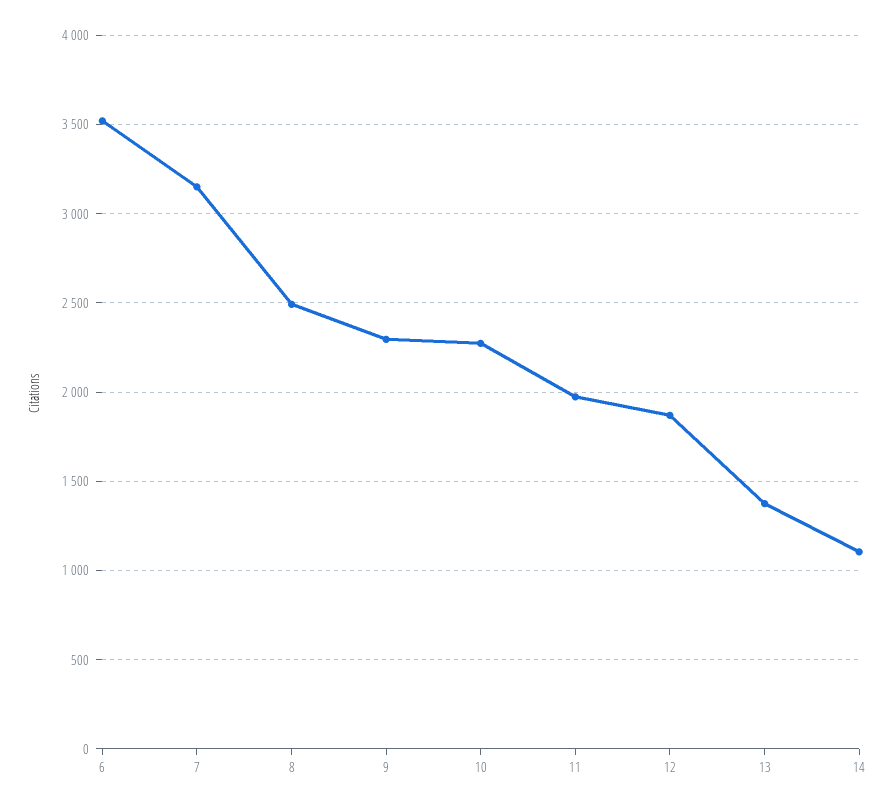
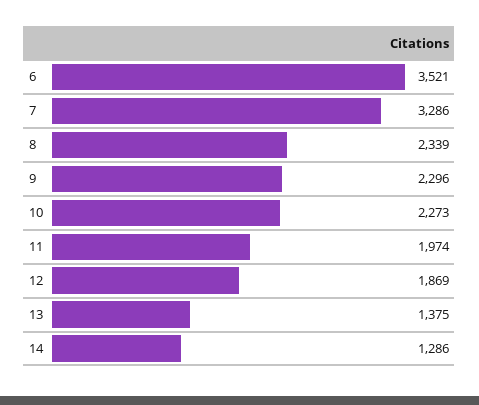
  {
    "6": 3521,
-   "7": 3150,
+   "7": 3286,
-   "8": 2500,
+   "8": 2339,
    "9": 2296,
    "10": 2273,
    "11": 1974,
    "12": 1869,
    "13": 1375,
-   "14": 1100
+   "14": 1286
  }

